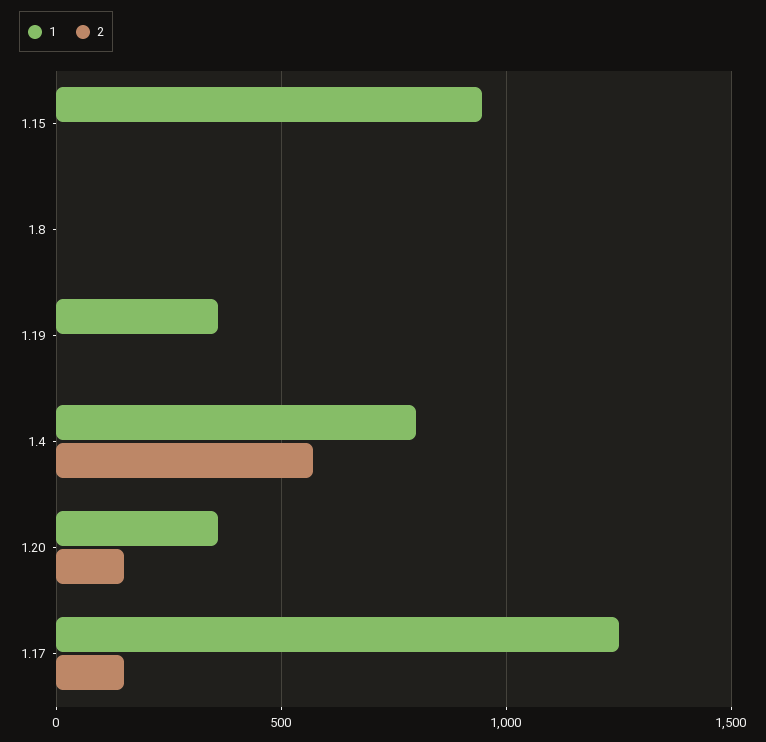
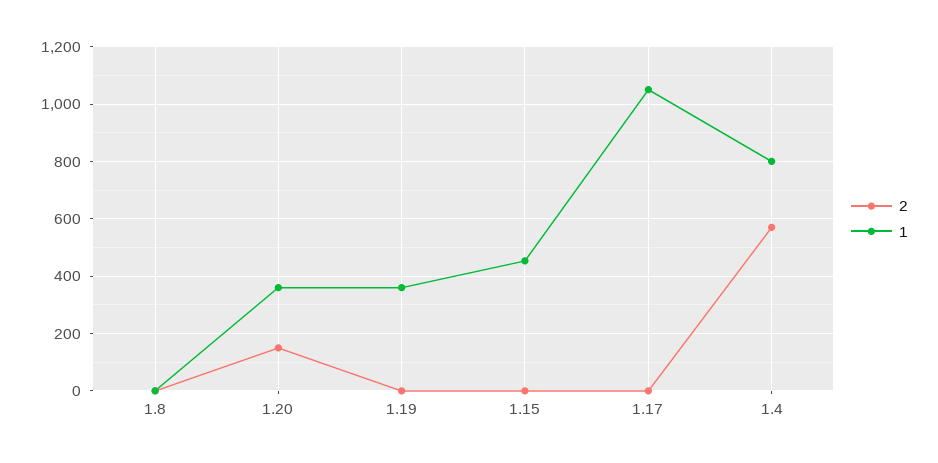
  {
    "1": {
-     "1.15": 950,
+     "1.15": 450,
      "1.8": 0,
      "1.19": 350,
      "1.4": 800,
      "1.20": 350,
-     "1.17": 1250
+     "1.17": 1050
    },
    "2": {
      "1.15": 0,
      "1.8": 0,
      "1.19": 0,
      "1.4": 575,
      "1.20": 150,
-     "1.17": 150
+     "1.17": 0
    }
  }

